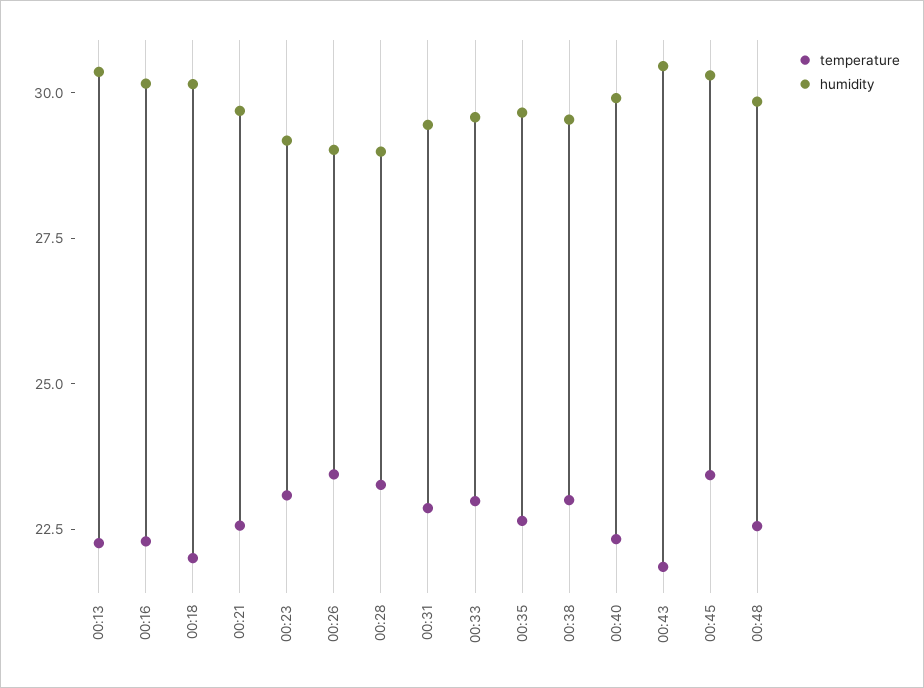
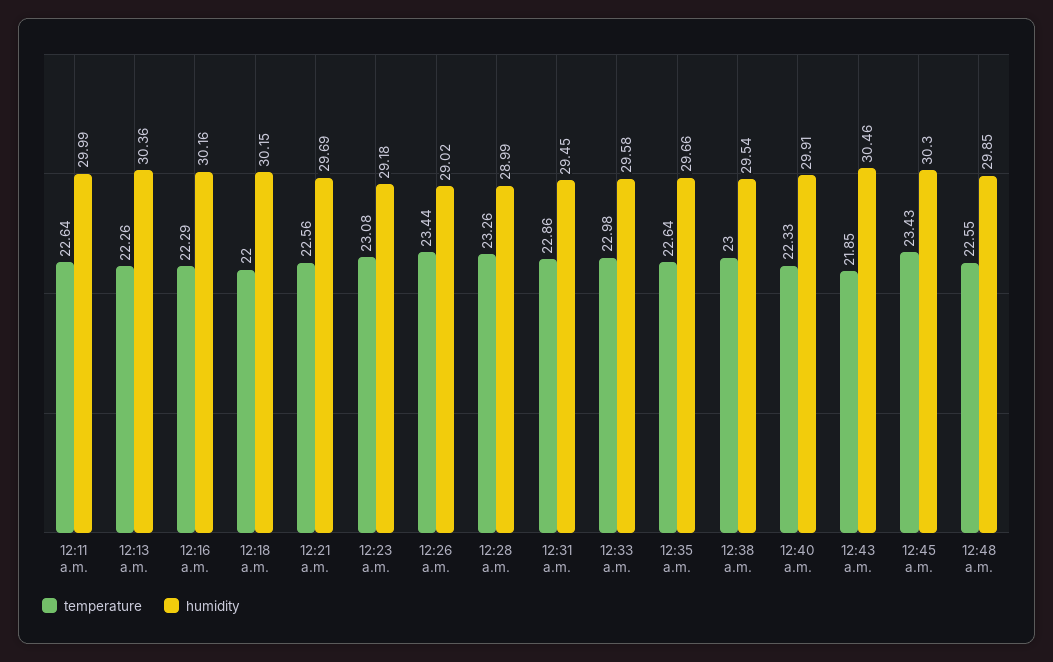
  {
    "temperature": {
      "00:13": 22.26,
      "00:16": 22.29,
      "00:18": 22,
      "00:21": 22.56,
      "00:23": 23.08,
      "00:26": 23.44,
      "00:28": 23.26,
      "00:31": 22.86,
      "00:33": 22.98,
      "00:35": 22.64,
      "00:38": 23,
      "00:40": 22.33,
      "00:43": 21.85,
      "00:45": 23.43,
-     "00:48": 22.55
+     "00:48": 22.55,
+     "12:11 a.m.": 22.64
    },
    "humidity": {
      "00:13": 30.36,
      "00:16": 30.16,
      "00:18": 30.15,
      "00:21": 29.69,
      "00:23": 29.18,
      "00:26": 29.02,
      "00:28": 28.99,
      "00:31": 29.45,
      "00:33": 29.58,
      "00:35": 29.66,
      "00:38": 29.54,
      "00:40": 29.91,
      "00:43": 30.46,
      "00:45": 30.3,
-     "00:48": 29.85
+     "00:48": 29.85,
+     "12:11 a.m.": 29.99
    }
  }

